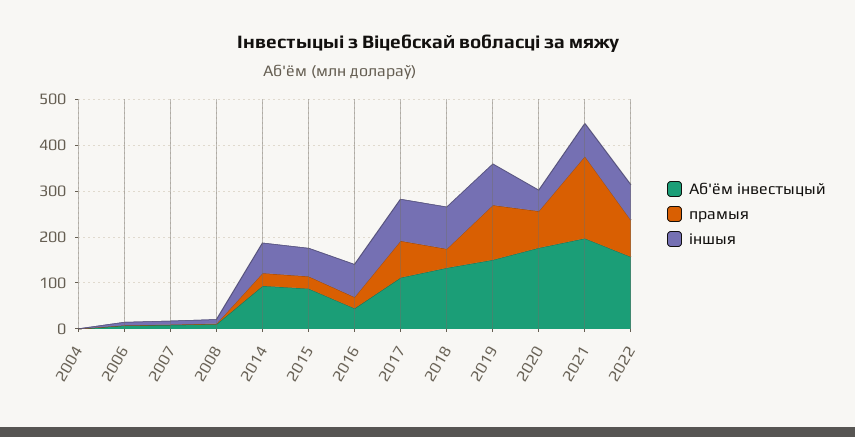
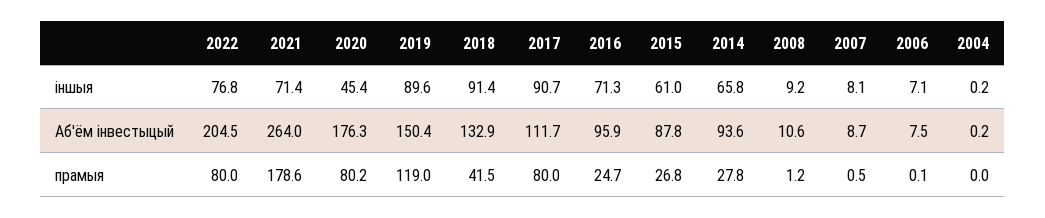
  {
    "Аб'ём інвестыцый": {
      "2004": 0.2,
      "2006": 7.5,
      "2007": 8.7,
      "2008": 10.6,
      "2014": 93.6,
      "2015": 87.8,
-     "2016": 40,
+     "2016": 95.9,
      "2017": 111.7,
      "2018": 132.9,
      "2019": 150.4,
      "2020": 176.3,
-     "2021": 200,
+     "2021": 264,
-     "2022": 160
+     "2022": 204.5
    },
    "прамыя": {
      "2004": 0,
      "2006": 0.1,
      "2007": 0.5,
      "2008": 1.2,
      "2014": 27.8,
      "2015": 26.8,
      "2016": 24.7,
      "2017": 80,
      "2018": 41.5,
      "2019": 119,
      "2020": 80.2,
      "2021": 178.6,
      "2022": 80
    },
    "іншыя": {
      "2004": 0.2,
      "2006": 7.1,
      "2007": 8.1,
      "2008": 9.2,
      "2014": 65.8,
      "2015": 61,
      "2016": 71.3,
      "2017": 90.7,
      "2018": 91.4,
      "2019": 89.6,
      "2020": 45.4,
      "2021": 71.4,
      "2022": 76.8
    }
  }

